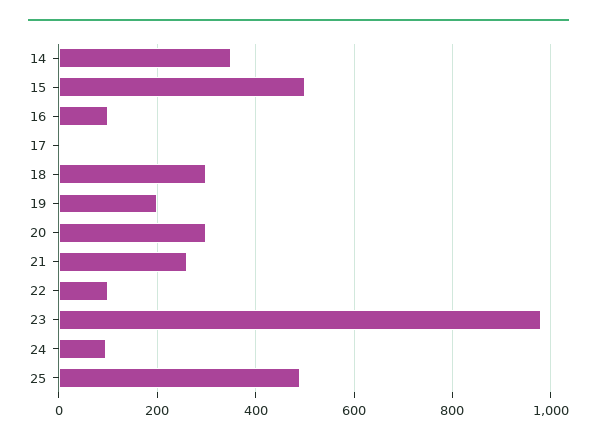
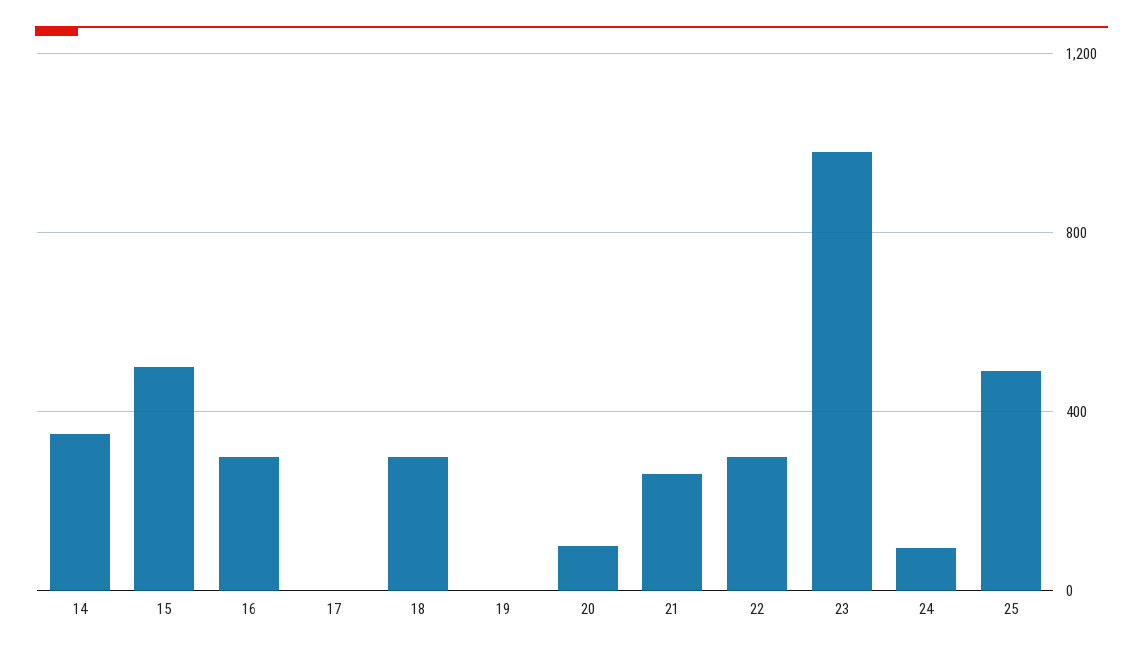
  {
    "14": 360,
    "15": 500,
-   "16": 100,
+   "16": 300,
    "17": 0,
    "18": 300,
-   "19": 200,
+   "19": 0,
-   "20": 300,
+   "20": 100,
    "21": 260,
-   "22": 100,
+   "22": 300,
    "23": 980,
    "24": 100,
    "25": 500
  }

